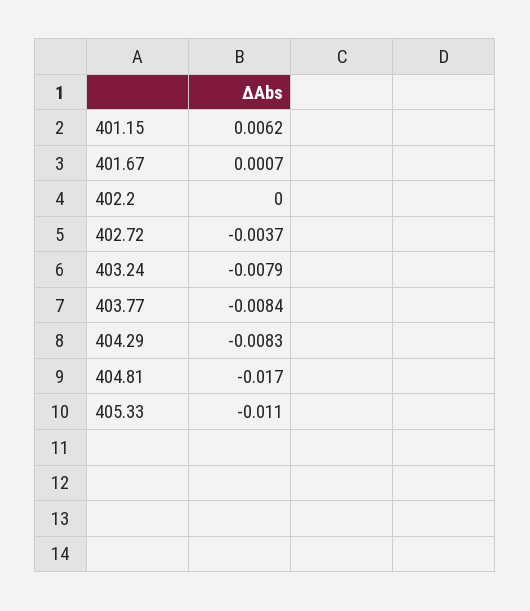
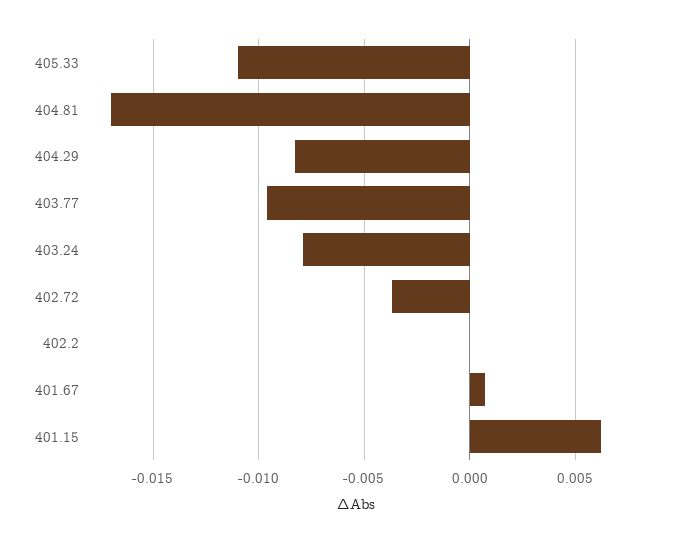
  {
    "401.15": 0.0062,
    "401.67": 0.0007,
    "402.2": 0,
    "402.72": -0.0037,
    "403.24": -0.0079,
-   "403.77": -0.0084,
+   "403.77": -0.0095,
    "404.29": -0.0083,
    "404.81": -0.017,
    "405.33": -0.011
  }

